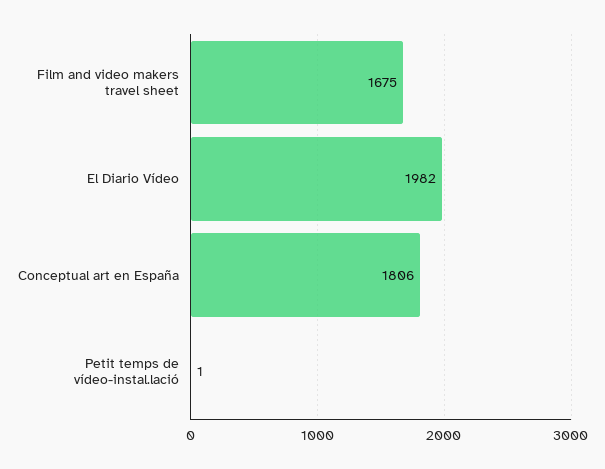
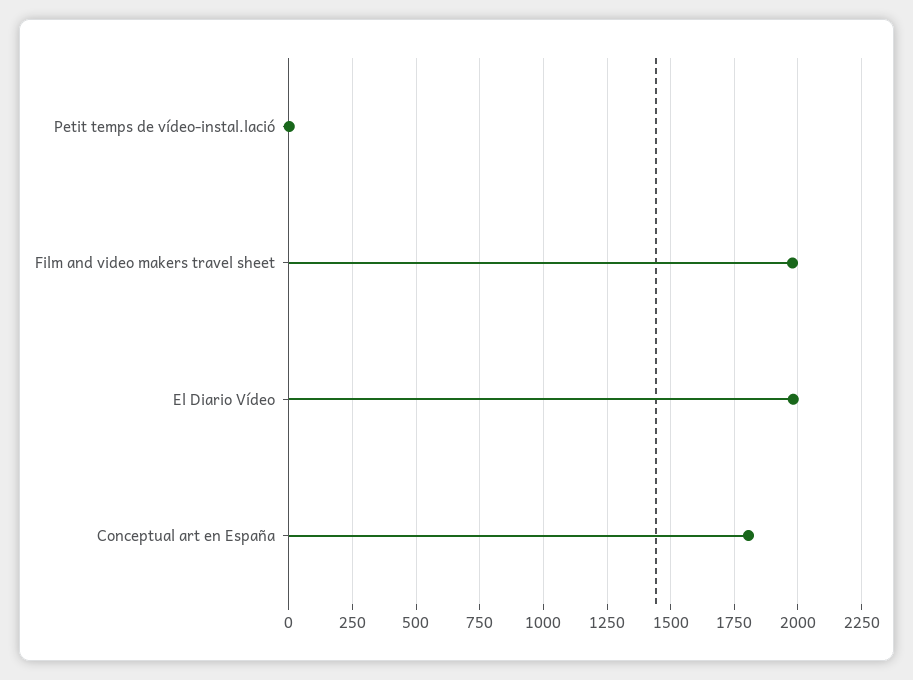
  {
-   "Film and video makers travel sheet": 1675,
+   "Film and video makers travel sheet": 1975,
    "El Diario Vídeo": 1982,
    "Conceptual art en España": 1806,
    "Petit temps de vídeo-instal.lació": 1
  }

